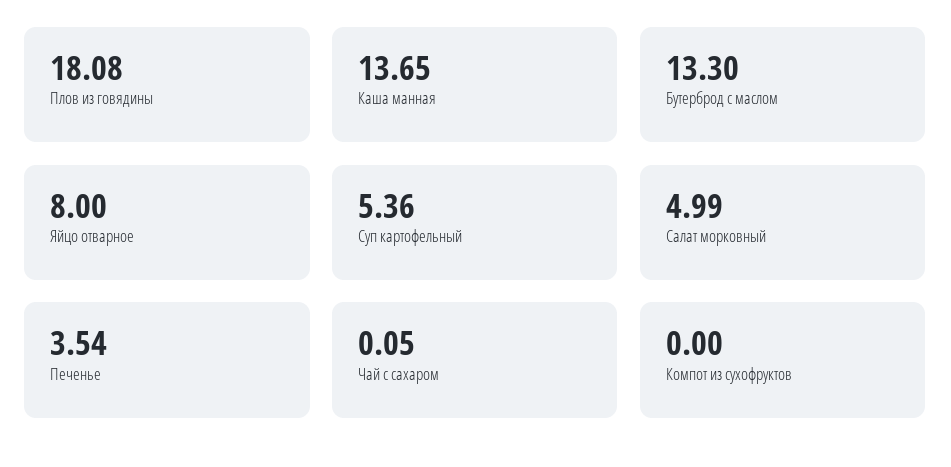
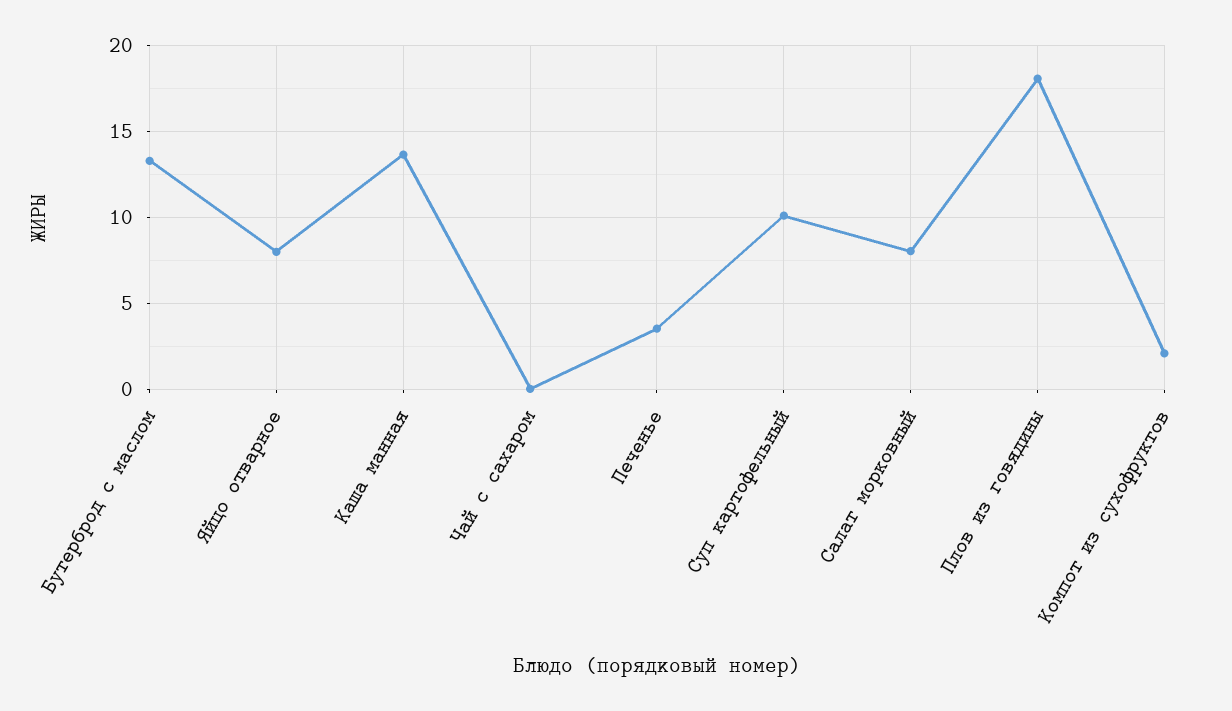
  {
    "Плов из говядины": 18.08,
    "Каша манная": 13.65,
    "Бутерброд с маслом": 13.3,
    "Яйцо отварное": 8,
-   "Суп картофельный": 5.36,
+   "Суп картофельный": 10,
-   "Салат морковный": 4.99,
+   "Салат морковный": 8,
    "Печенье": 3.54,
    "Чай с сахаром": 0.05,
-   "Компот из сухофруктов": 0
+   "Компот из сухофруктов": 2
  }

